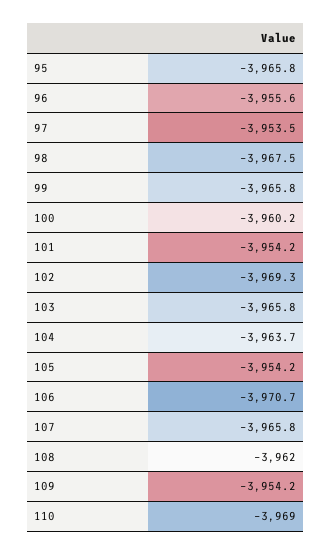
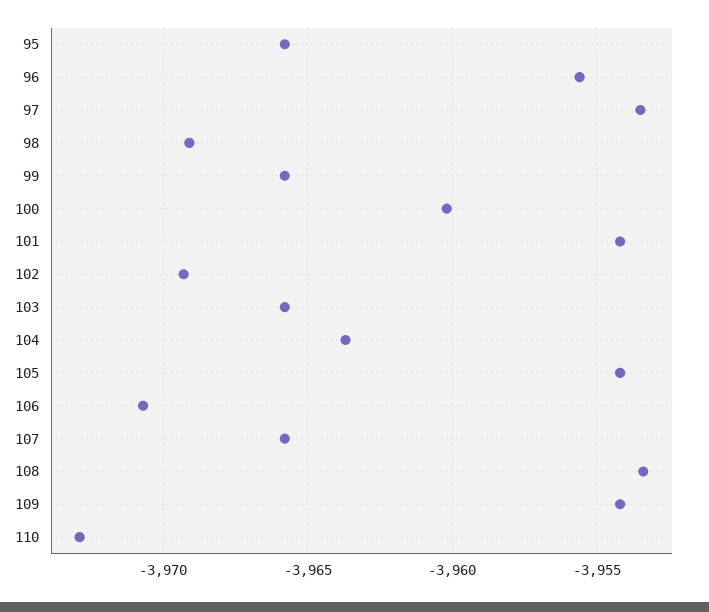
  {
    "95": -3965.8,
    "96": -3955.6,
    "97": -3953.5,
-   "98": -3967.5,
+   "98": -3969,
    "99": -3965.8,
    "100": -3960.2,
    "101": -3954.2,
    "102": -3969.3,
    "103": -3965.8,
    "104": -3963.7,
    "105": -3954.2,
    "106": -3970.7,
    "107": -3965.8,
-   "108": -3962,
+   "108": -3953.5,
    "109": -3954.2,
-   "110": -3969
+   "110": -3973
  }

